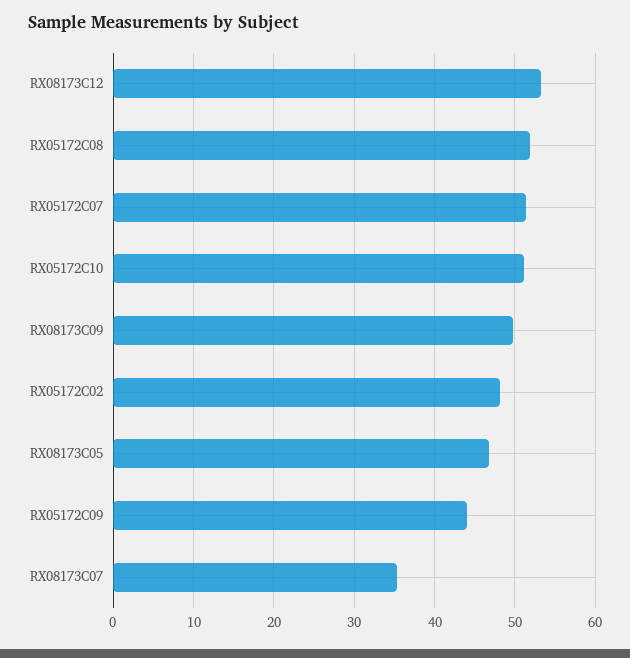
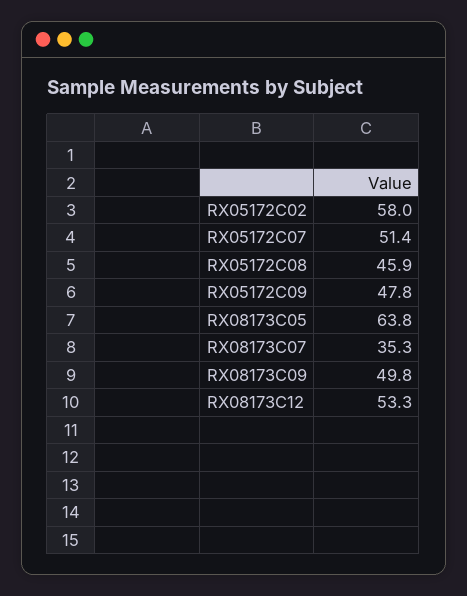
  {
    "RX08173C12": 53.3,
-   "RX05172C08": 52,
+   "RX05172C08": 45.9,
    "RX05172C07": 51.4,
-   "RX05172C10": 51,
    "RX08173C09": 49.8,
-   "RX05172C02": 48,
+   "RX05172C02": 58,
-   "RX08173C05": 47,
+   "RX08173C05": 63.8,
-   "RX05172C09": 44,
+   "RX05172C09": 47.8,
    "RX08173C07": 35.3
  }

